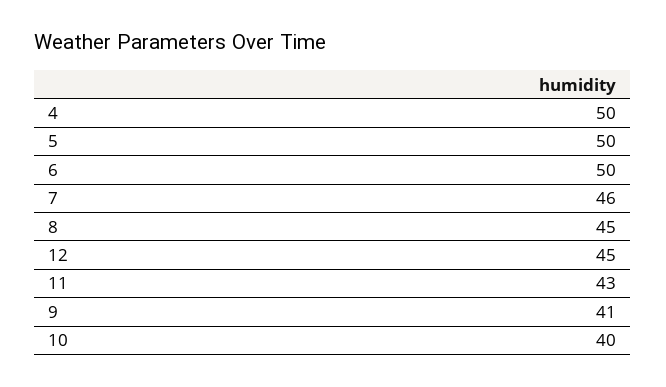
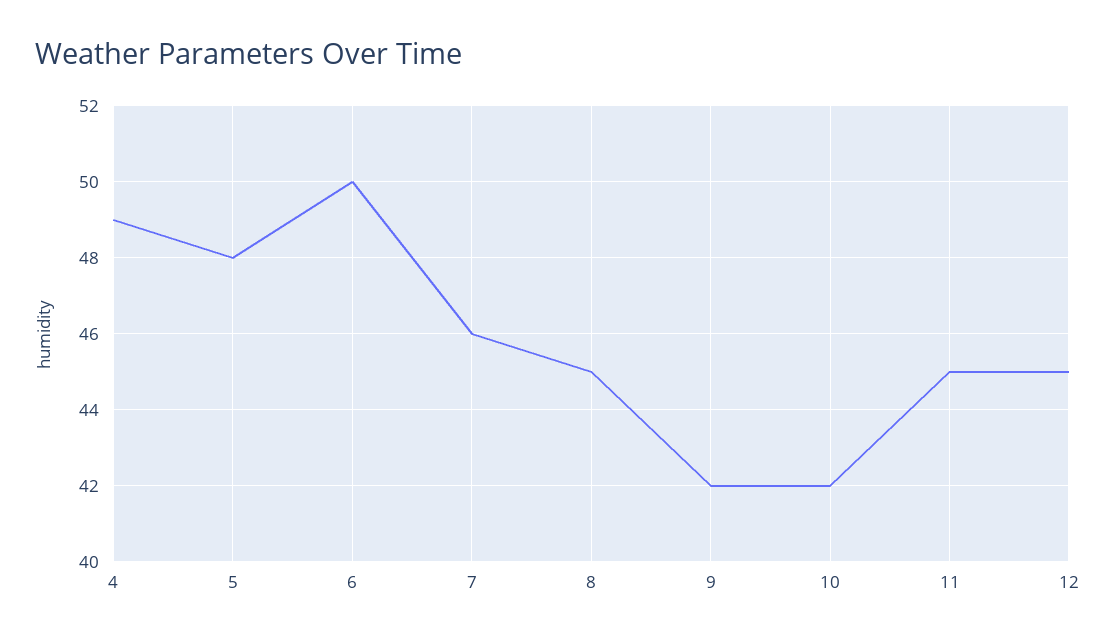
  {
-   "4": 50,
+   "4": 49,
-   "5": 50,
+   "5": 48,
    "6": 50,
    "7": 46,
    "8": 45,
    "12": 45,
-   "11": 43,
+   "11": 45,
-   "9": 41,
+   "9": 42,
-   "10": 40
+   "10": 42
  }

